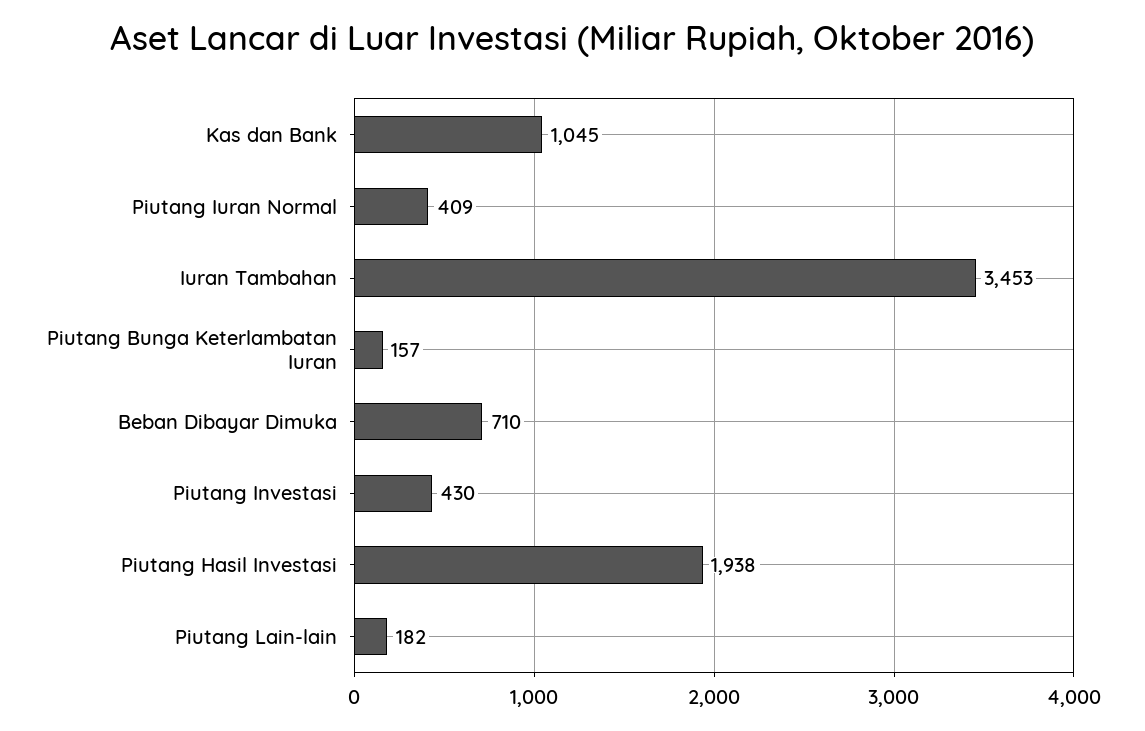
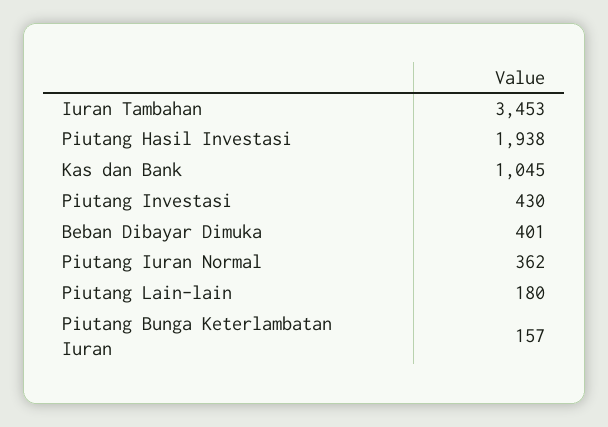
  {
    "Kas dan Bank": 1045,
-   "Piutang Iuran Normal": 409,
+   "Piutang Iuran Normal": 362,
    "Iuran Tambahan": 3453,
    "Piutang Bunga Keterlambatan Iuran": 157,
-   "Beban Dibayar Dimuka": 710,
+   "Beban Dibayar Dimuka": 401,
    "Piutang Investasi": 430,
    "Piutang Hasil Investasi": 1938,
-   "Piutang Lain-lain": 182
+   "Piutang Lain-lain": 180
  }

